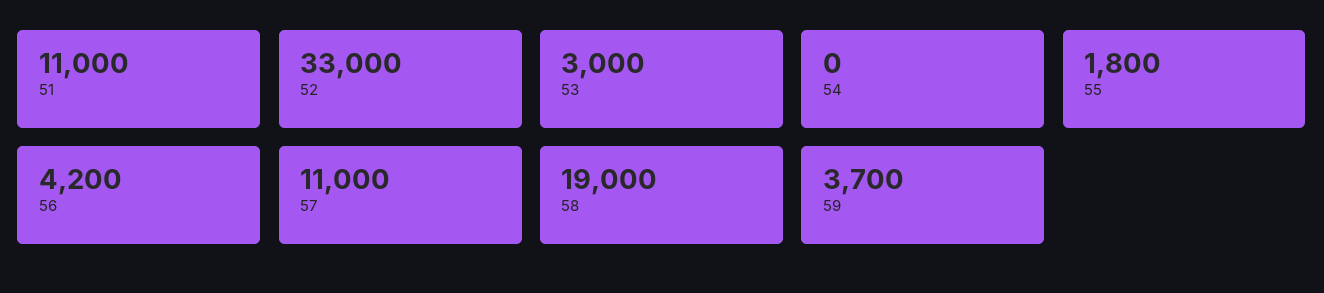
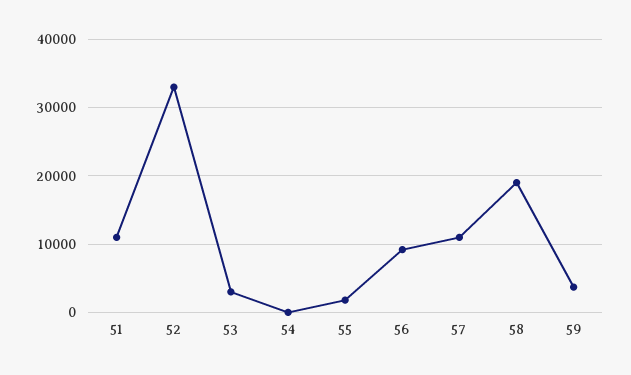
  {
    "51": 11000,
    "52": 33000,
    "53": 3000,
    "54": 0,
    "55": 1800,
-   "56": 4200,
+   "56": 9000,
    "57": 11000,
    "58": 19000,
    "59": 3700
  }

